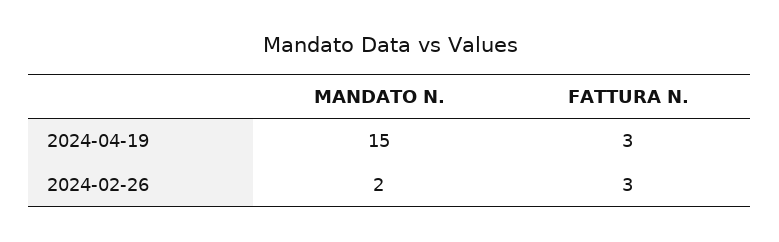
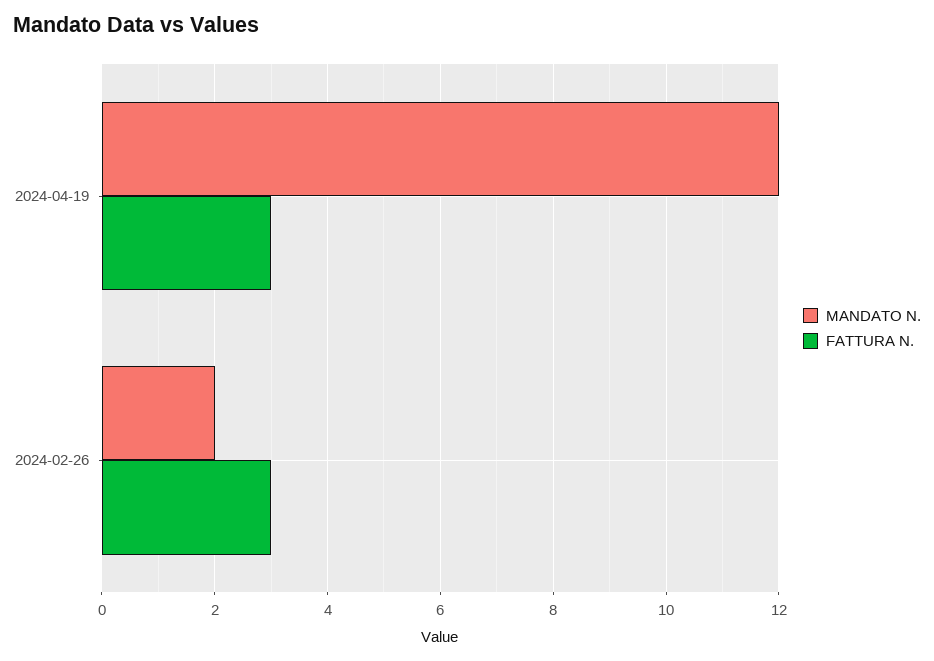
  {
    "MANDATO N.": {
-     "2024-04-19": 15,
+     "2024-04-19": 12,
      "2024-02-26": 2
    },
    "FATTURA N.": {
      "2024-04-19": 3,
      "2024-02-26": 3
    }
  }

